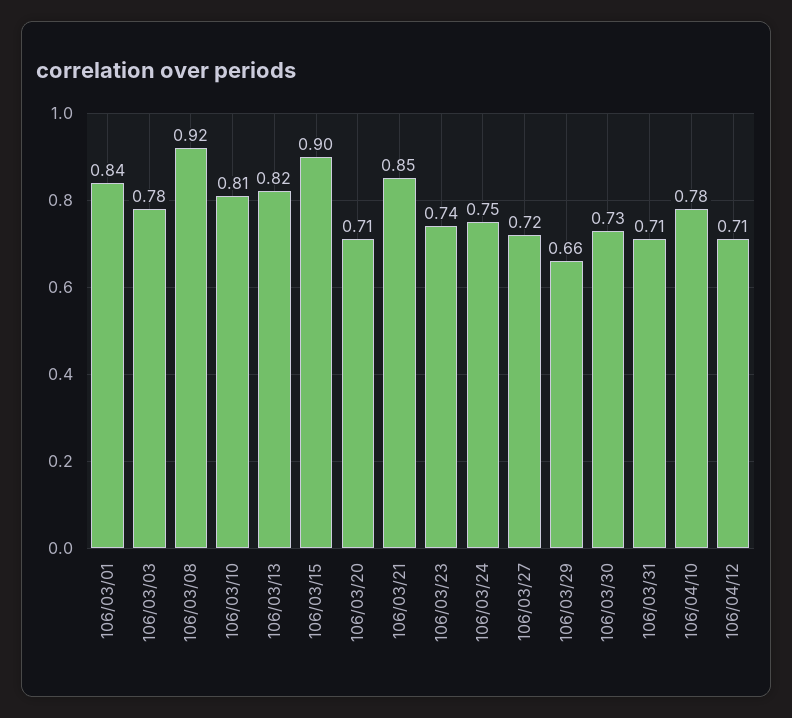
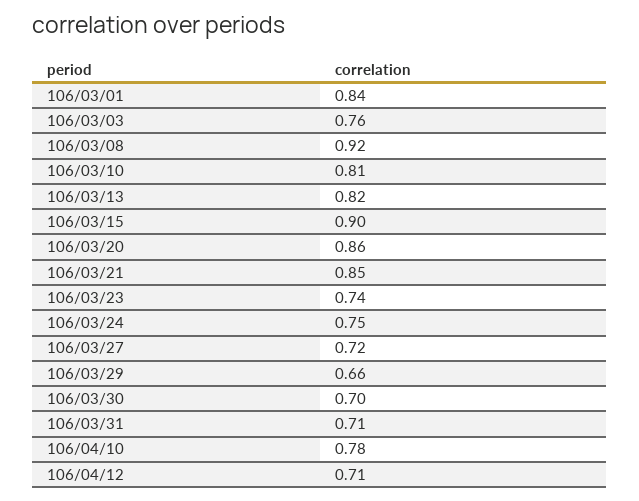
  {
    "106/03/01": 0.84,
-   "106/03/03": 0.78,
+   "106/03/03": 0.76,
    "106/03/08": 0.92,
    "106/03/10": 0.81,
    "106/03/13": 0.82,
    "106/03/15": 0.9,
-   "106/03/20": 0.71,
+   "106/03/20": 0.86,
    "106/03/21": 0.85,
    "106/03/23": 0.74,
    "106/03/24": 0.75,
    "106/03/27": 0.72,
    "106/03/29": 0.66,
-   "106/03/30": 0.73,
+   "106/03/30": 0.7,
    "106/03/31": 0.71,
    "106/04/10": 0.78,
    "106/04/12": 0.71
  }

